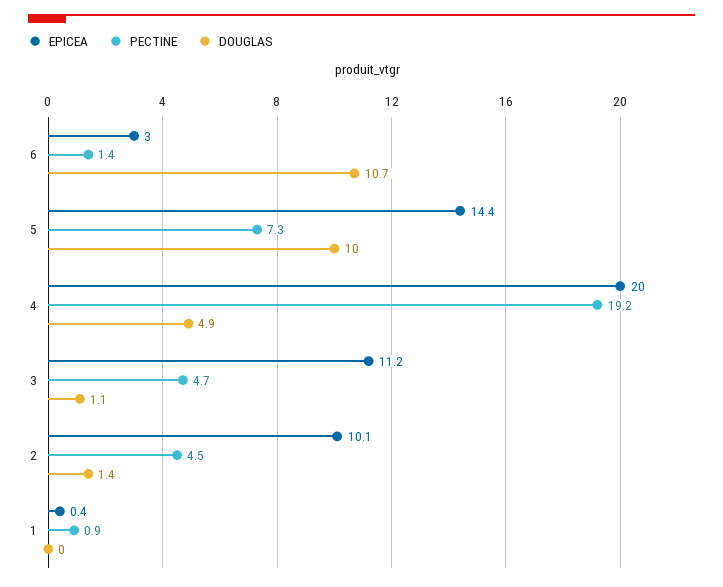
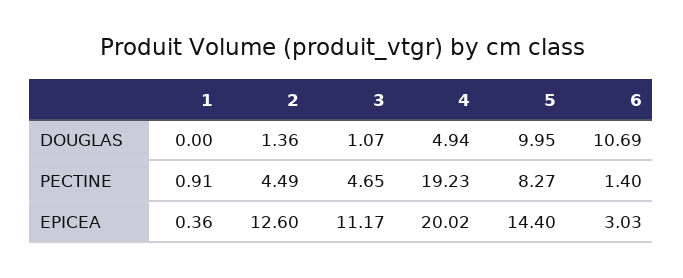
  {
    "EPICEA": {
      "6": 3.03,
      "5": 14.4,
      "4": 20.02,
      "3": 11.17,
-     "2": 10.1,
+     "2": 12.6,
      "1": 0.36
    },
    "PECTINE": {
      "6": 1.4,
-     "5": 7.3,
+     "5": 8.27,
      "4": 19.23,
      "3": 4.65,
      "2": 4.49,
      "1": 0.91
    },
    "DOUGLAS": {
      "6": 10.69,
      "5": 9.95,
      "4": 4.94,
      "3": 1.07,
      "2": 1.36,
      "1": 0
    }
  }

